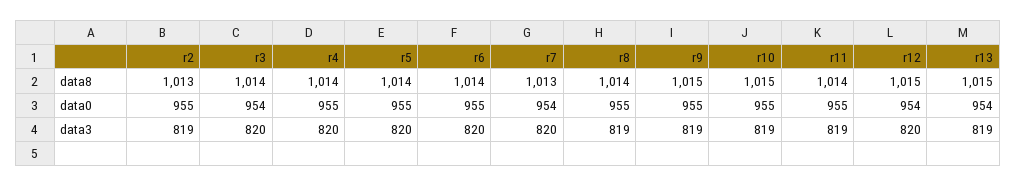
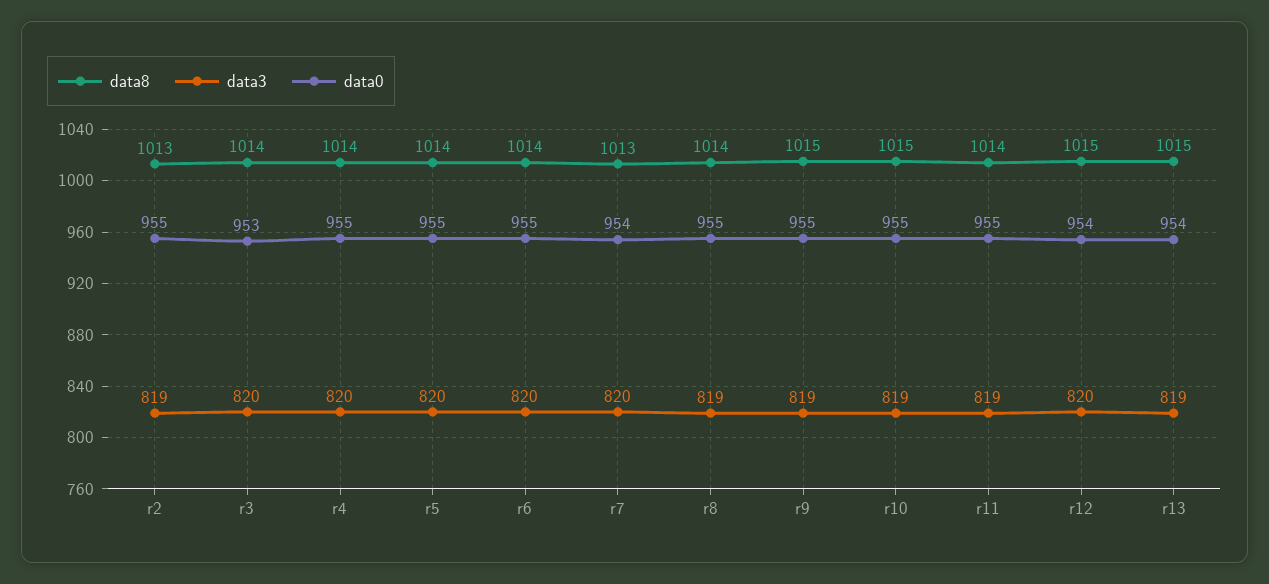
  {
    "data8": {
      "r2": 1013,
      "r3": 1014,
      "r4": 1014,
      "r5": 1014,
      "r6": 1014,
      "r7": 1013,
      "r8": 1014,
      "r9": 1015,
      "r10": 1015,
      "r11": 1014,
      "r12": 1015,
      "r13": 1015
    },
    "data0": {
      "r2": 955,
-     "r3": 954,
+     "r3": 953,
      "r4": 955,
      "r5": 955,
      "r6": 955,
      "r7": 954,
      "r8": 955,
      "r9": 955,
      "r10": 955,
      "r11": 955,
      "r12": 954,
      "r13": 954
    },
    "data3": {
      "r2": 819,
      "r3": 820,
      "r4": 820,
      "r5": 820,
      "r6": 820,
      "r7": 820,
      "r8": 819,
      "r9": 819,
      "r10": 819,
      "r11": 819,
      "r12": 820,
      "r13": 819
    }
  }

